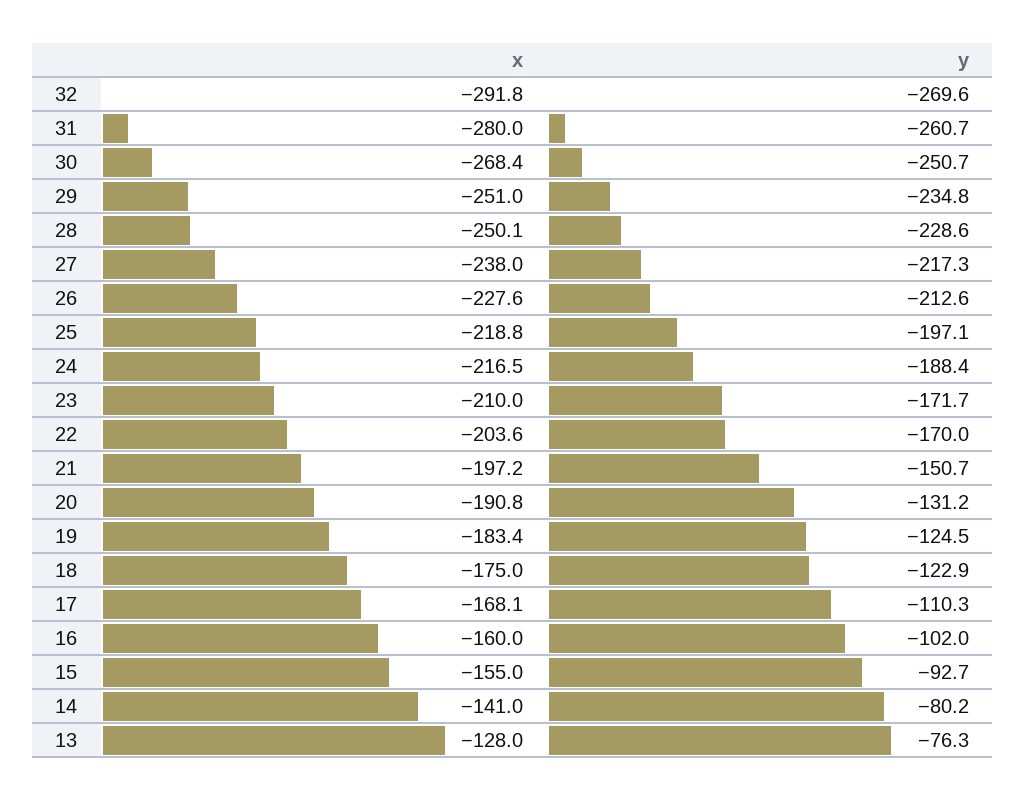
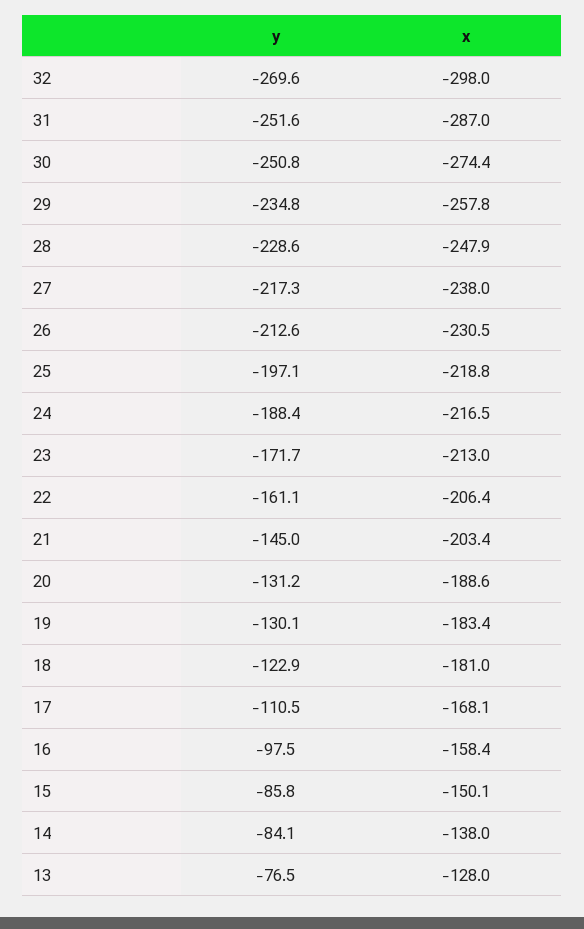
  {
    "x": {
-     "32": -291.8,
+     "32": -298,
-     "31": -280,
+     "31": -287,
-     "30": -268.4,
+     "30": -274.4,
-     "29": -251,
+     "29": -257.8,
-     "28": -250.1,
+     "28": -247.9,
      "27": -238,
-     "26": -227.6,
+     "26": -230.5,
      "25": -218.8,
      "24": -216.5,
-     "23": -210,
+     "23": -213,
-     "22": -203.6,
+     "22": -206.4,
-     "21": -197.2,
+     "21": -203.4,
-     "20": -190.8,
+     "20": -188.6,
      "19": -183.4,
-     "18": -175,
+     "18": -181,
      "17": -168.1,
-     "16": -160,
+     "16": -158.4,
-     "15": -155,
+     "15": -150.1,
-     "14": -141,
+     "14": -138,
      "13": -128
    },
    "y": {
      "32": -269.6,
-     "31": -260.7,
+     "31": -251.6,
-     "30": -250.7,
+     "30": -250.8,
      "29": -234.8,
      "28": -228.6,
      "27": -217.3,
      "26": -212.6,
      "25": -197.1,
      "24": -188.4,
      "23": -171.7,
-     "22": -170,
+     "22": -161.1,
-     "21": -150.7,
+     "21": -145,
      "20": -131.2,
-     "19": -124.5,
+     "19": -130.1,
      "18": -122.9,
-     "17": -110.3,
+     "17": -110.5,
-     "16": -102,
+     "16": -97.5,
-     "15": -92.7,
+     "15": -85.8,
-     "14": -80.2,
+     "14": -84.1,
-     "13": -76.3
+     "13": -76.5
    }
  }

